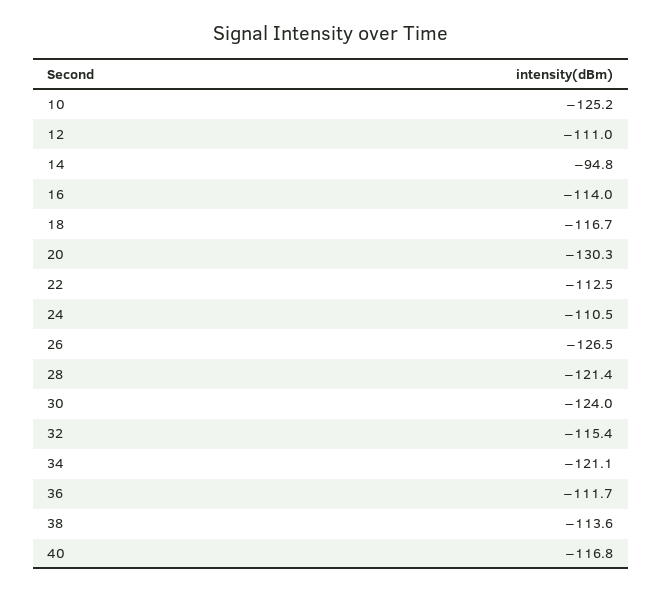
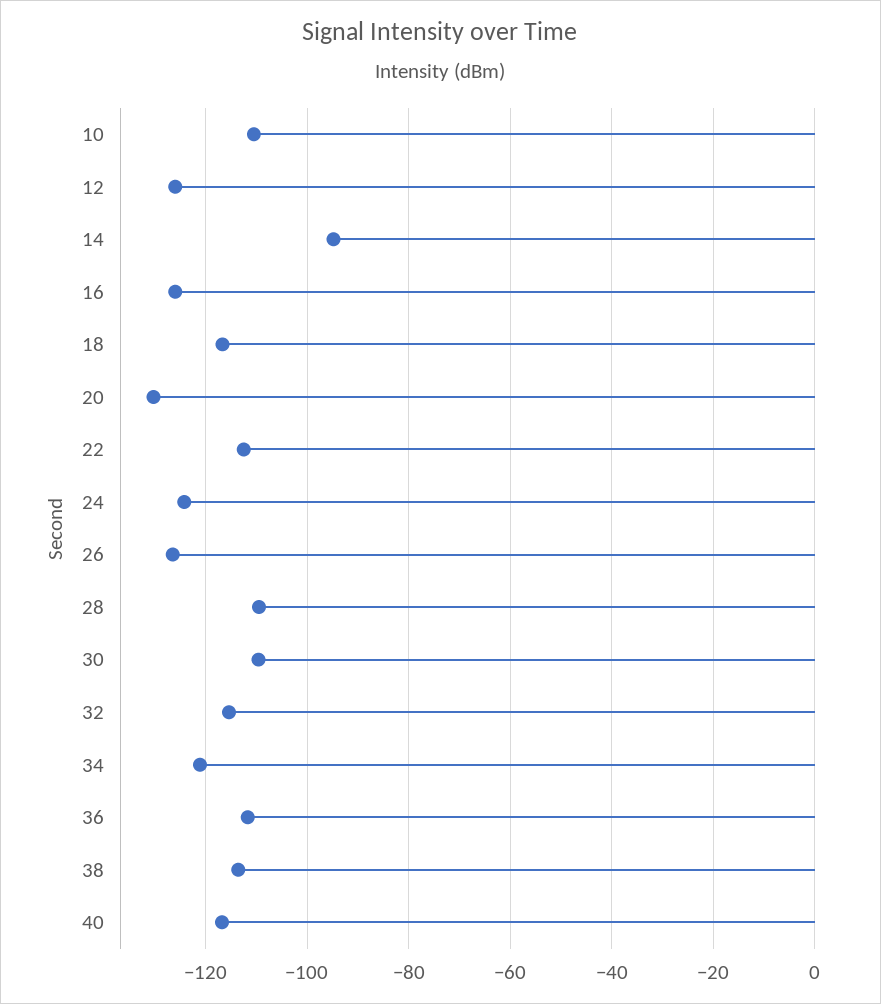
  {
-   "10": -125.2,
+   "10": -110,
-   "12": -111,
+   "12": -126,
    "14": -94.8,
-   "16": -114,
+   "16": -126,
    "18": -116.7,
    "20": -130.3,
    "22": -112.5,
-   "24": -110.5,
+   "24": -124,
    "26": -126.5,
-   "28": -121.4,
+   "28": -110,
-   "30": -124,
+   "30": -110,
    "32": -115.4,
    "34": -121.1,
    "36": -111.7,
    "38": -113.6,
    "40": -116.8
  }

